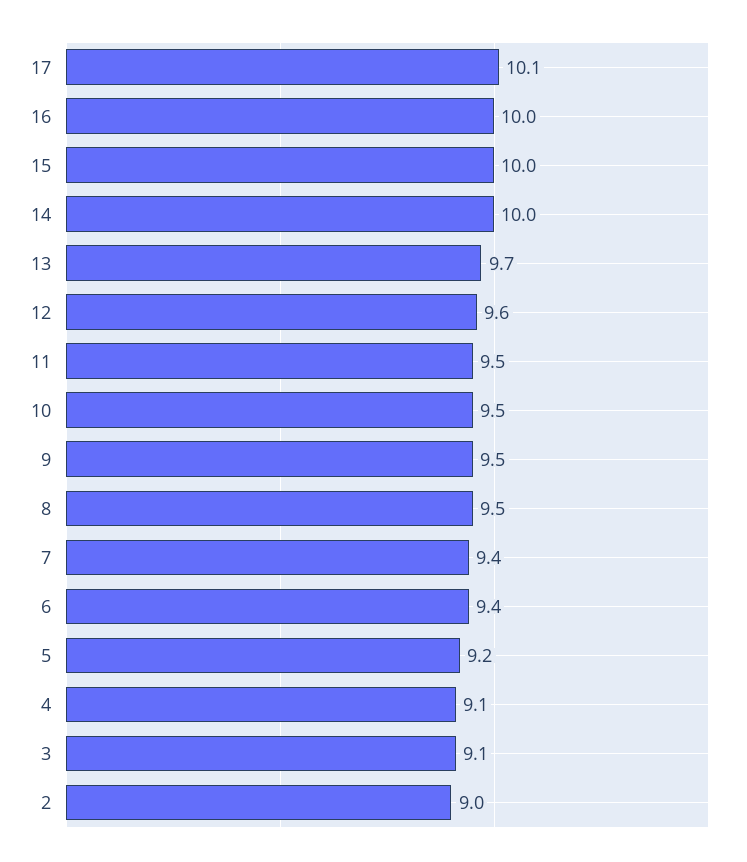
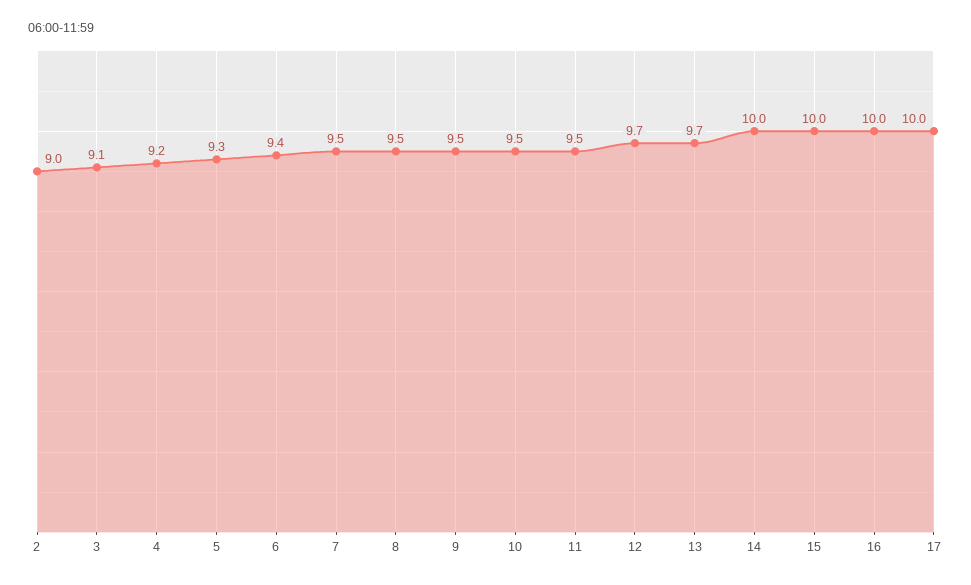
  {
-   "17": 10.1,
+   "17": 10,
    "16": 10,
    "15": 10,
    "14": 10,
    "13": 9.7,
-   "12": 9.6,
+   "12": 9.7,
    "11": 9.5,
    "10": 9.5,
    "9": 9.5,
    "8": 9.5,
-   "7": 9.4,
+   "7": 9.5,
    "6": 9.4,
-   "5": 9.2,
+   "5": 9.3,
-   "4": 9.1,
+   "4": 9.2,
    "3": 9.1,
    "2": 9
  }

